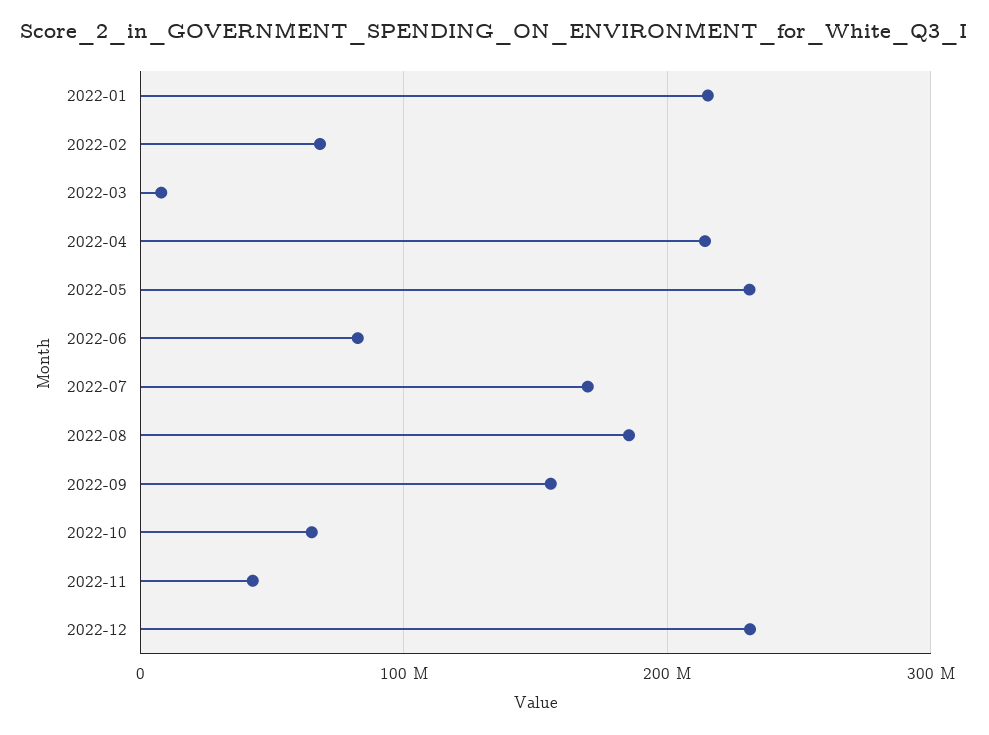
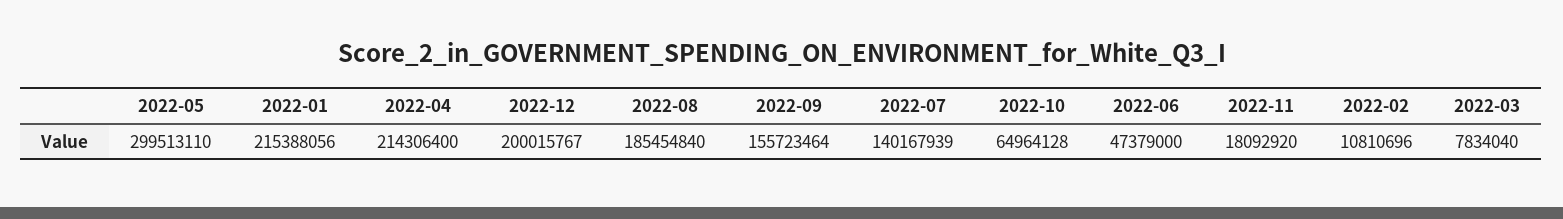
  {
    "2022-01": 215388056,
-   "2022-02": 70000000,
+   "2022-02": 10810696,
    "2022-03": 7834040,
    "2022-04": 214306400,
-   "2022-05": 230000000,
+   "2022-05": 299513110,
-   "2022-06": 80000000,
+   "2022-06": 47379000,
-   "2022-07": 170000000,
+   "2022-07": 140167939,
    "2022-08": 185454840,
    "2022-09": 155723464,
    "2022-10": 64964128,
-   "2022-11": 40000000,
+   "2022-11": 18092920,
-   "2022-12": 230000000
+   "2022-12": 200015767
  }

